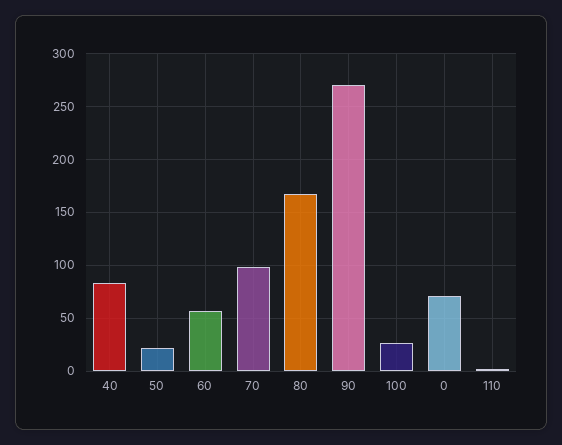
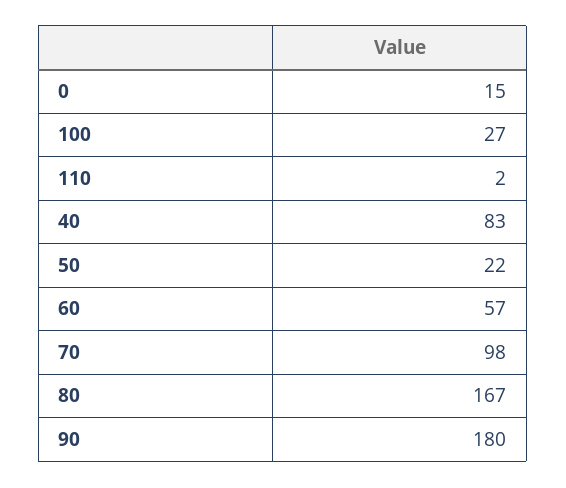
  {
    "40": 83,
    "50": 22,
    "60": 57,
    "70": 98,
    "80": 167,
-   "90": 270,
+   "90": 180,
    "100": 27,
-   "0": 70,
+   "0": 15,
    "110": 2
  }

